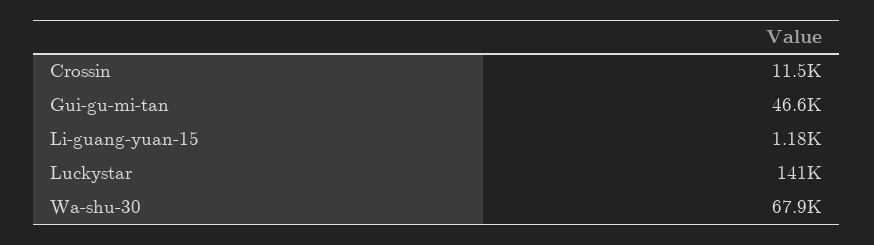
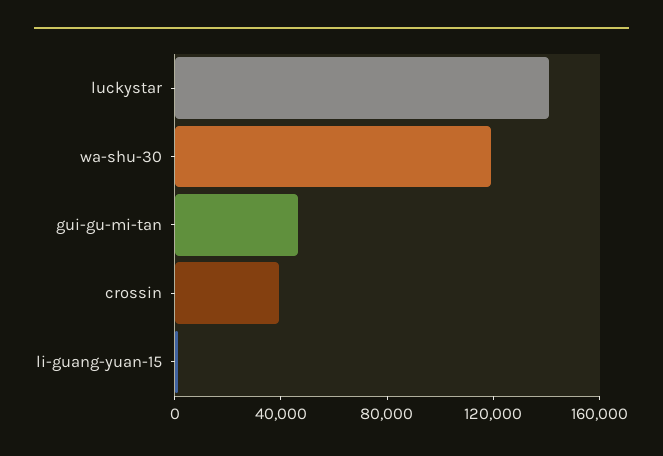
  {
-   "Crossin": 11500,
+   "Crossin": 40000,
    "Gui-gu-mi-tan": 46600,
    "Li-guang-yuan-15": 1180,
    "Luckystar": 141000,
-   "Wa-shu-30": 67900
+   "Wa-shu-30": 120000
  }

